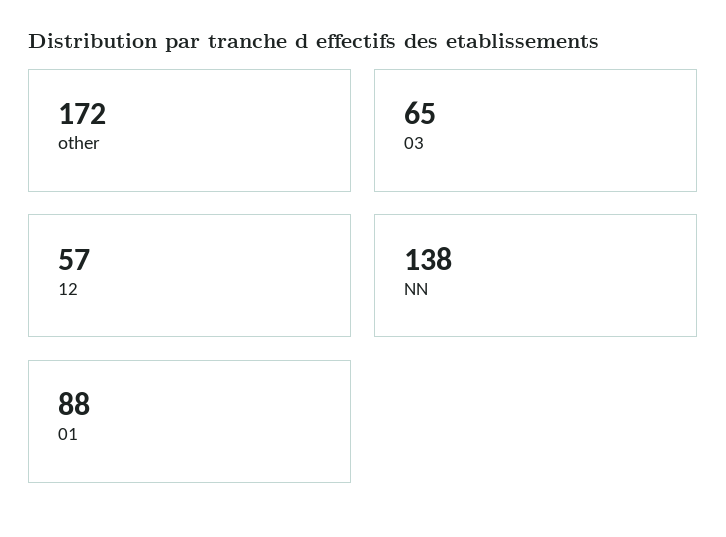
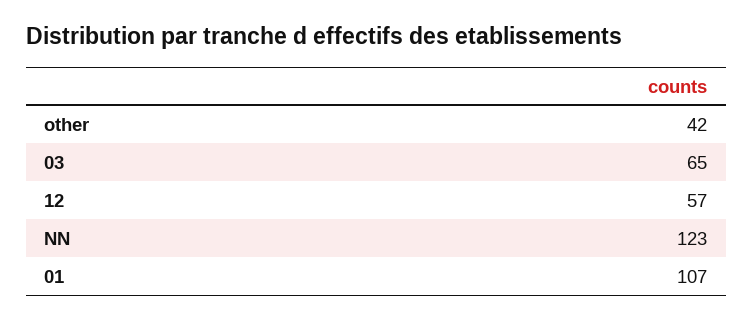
  {
-   "other": 172,
+   "other": 42,
    "03": 65,
    "12": 57,
-   "NN": 138,
+   "NN": 123,
-   "01": 88
+   "01": 107
  }

